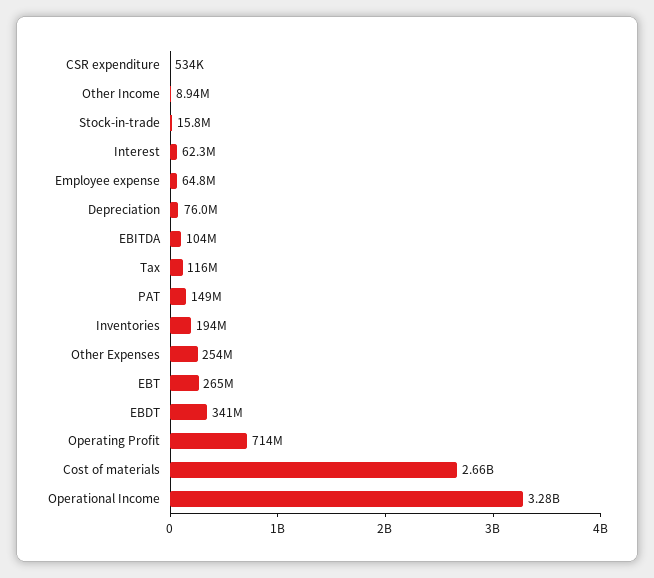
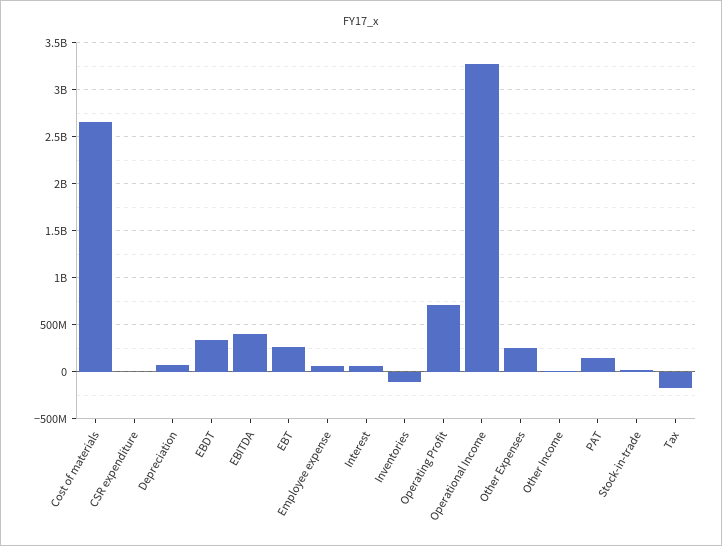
  {
    "CSR expenditure": 534000,
    "Other Income": 8940000,
    "Stock-in-trade": 15800000,
    "Interest": 62300000,
    "Employee expense": 64800000,
    "Depreciation": 76000000,
-   "EBITDA": 104000000,
+   "EBITDA": 400000000,
-   "Tax": 116000000,
+   "Tax": -200000000,
    "PAT": 149000000,
-   "Inventories": 194000000,
+   "Inventories": -100000000,
    "Other Expenses": 254000000,
    "EBT": 265000000,
    "EBDT": 341000000,
    "Operating Profit": 714000000,
    "Cost of materials": 2660000000,
    "Operational Income": 3280000000
  }

